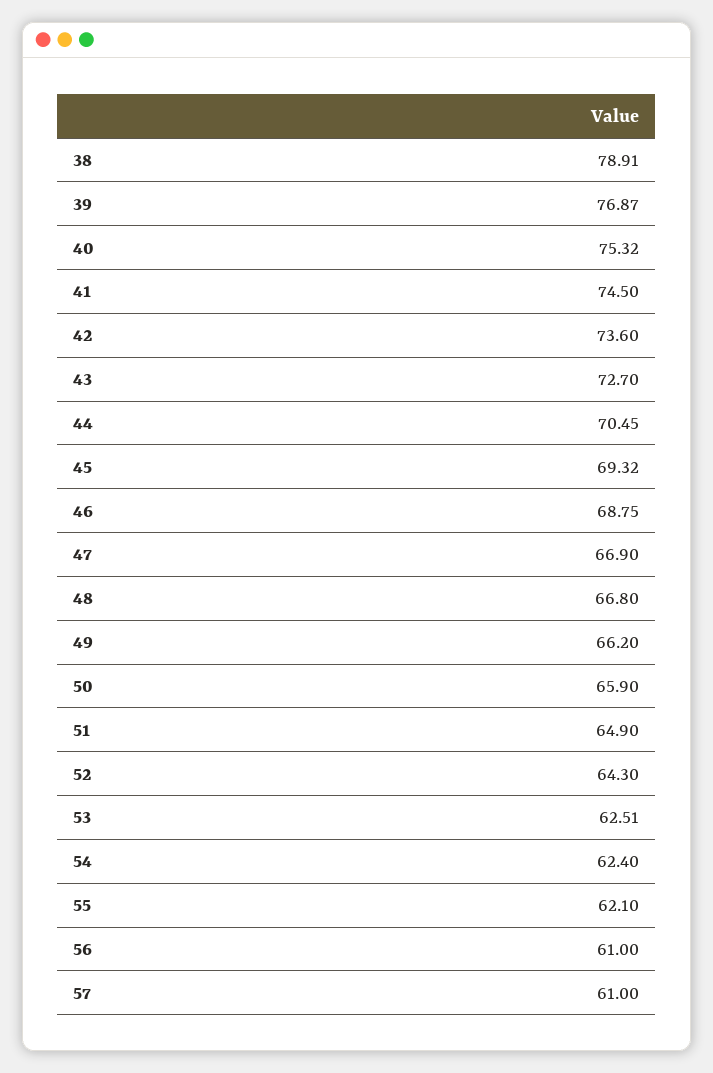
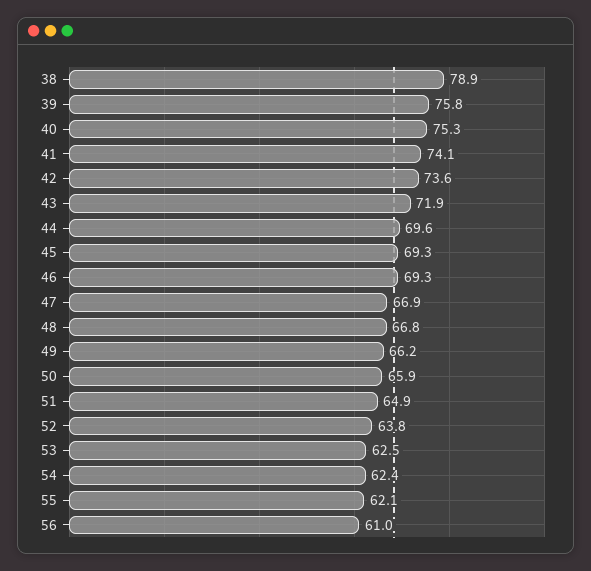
  {
    "38": 78.91,
-   "39": 76.87,
+   "39": 75.8,
    "40": 75.32,
-   "41": 74.5,
+   "41": 74.1,
    "42": 73.6,
-   "43": 72.7,
+   "43": 71.9,
-   "44": 70.45,
+   "44": 69.6,
    "45": 69.32,
-   "46": 68.75,
+   "46": 69.3,
    "47": 66.9,
    "48": 66.8,
    "49": 66.2,
    "50": 65.9,
    "51": 64.9,
-   "52": 64.3,
+   "52": 63.8,
    "53": 62.51,
    "54": 62.4,
    "55": 62.1,
-   "56": 61,
+   "56": 61
-   "57": 61
  }

